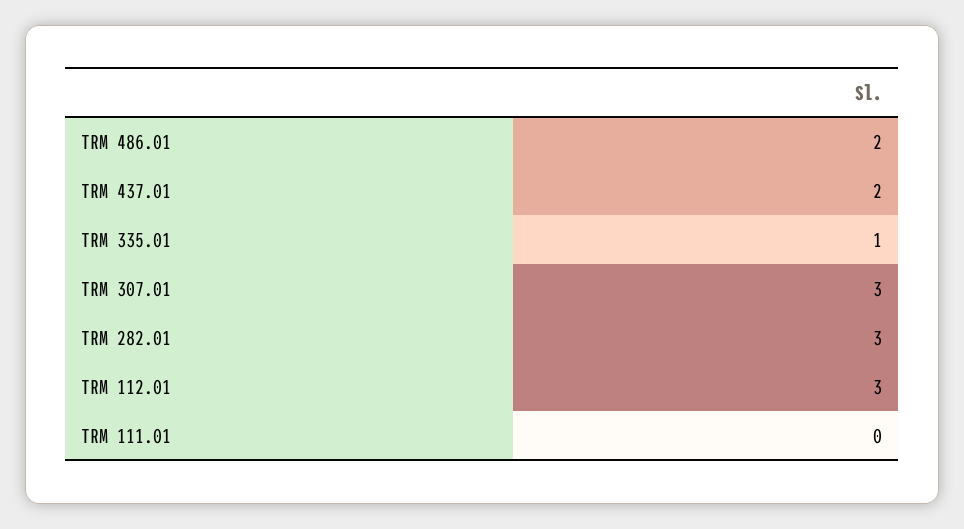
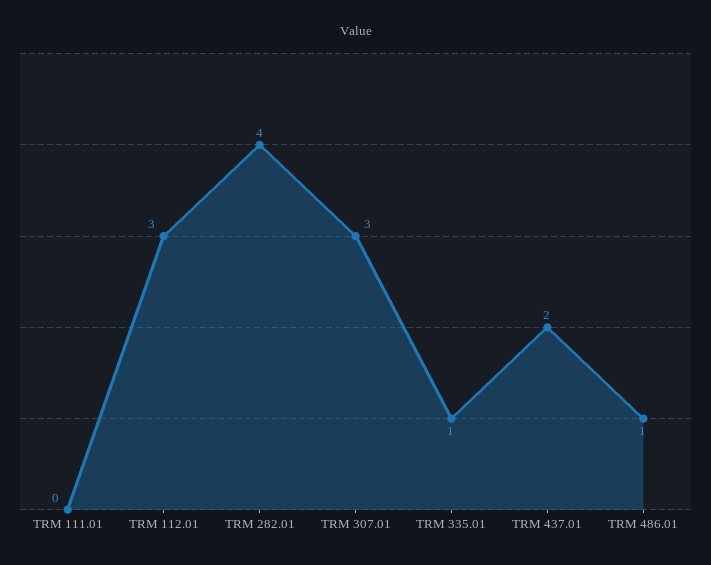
  {
-   "TRM 486.01": 2,
+   "TRM 486.01": 1,
    "TRM 437.01": 2,
    "TRM 335.01": 1,
    "TRM 307.01": 3,
-   "TRM 282.01": 3,
+   "TRM 282.01": 4,
    "TRM 112.01": 3,
    "TRM 111.01": 0
  }

